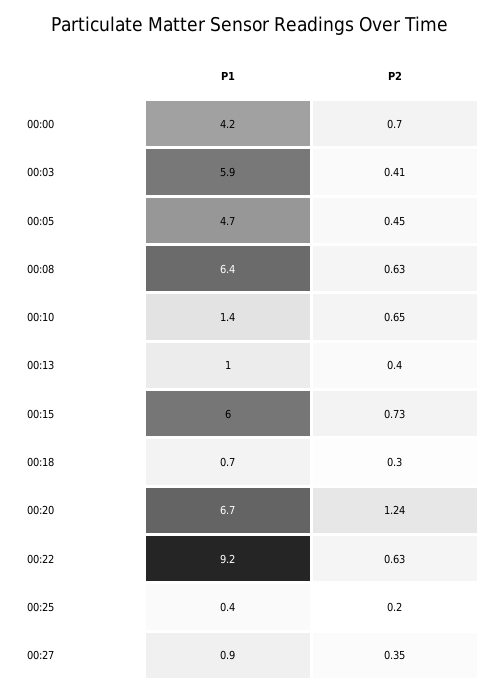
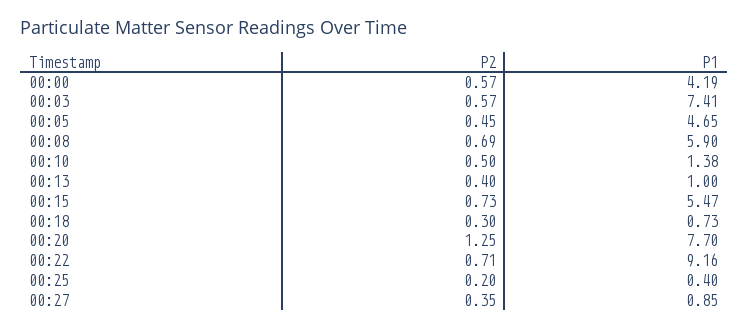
  {
    "P1": {
      "00:00": 4.19,
-     "00:03": 5.9,
+     "00:03": 7.41,
      "00:05": 4.65,
-     "00:08": 6.4,
+     "00:08": 5.9,
      "00:10": 1.38,
      "00:13": 1,
-     "00:15": 6,
+     "00:15": 5.47,
      "00:18": 0.73,
-     "00:20": 6.7,
+     "00:20": 7.7,
      "00:22": 9.16,
      "00:25": 0.4,
      "00:27": 0.85
    },
    "P2": {
-     "00:00": 0.7,
+     "00:00": 0.57,
-     "00:03": 0.41,
+     "00:03": 0.57,
      "00:05": 0.45,
-     "00:08": 0.63,
+     "00:08": 0.69,
-     "00:10": 0.65,
+     "00:10": 0.5,
      "00:13": 0.4,
      "00:15": 0.73,
      "00:18": 0.3,
-     "00:20": 1.24,
+     "00:20": 1.25,
-     "00:22": 0.63,
+     "00:22": 0.71,
      "00:25": 0.2,
      "00:27": 0.35
    }
  }

